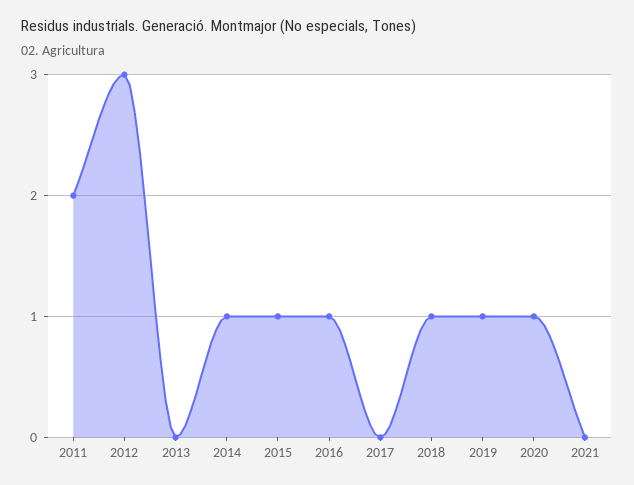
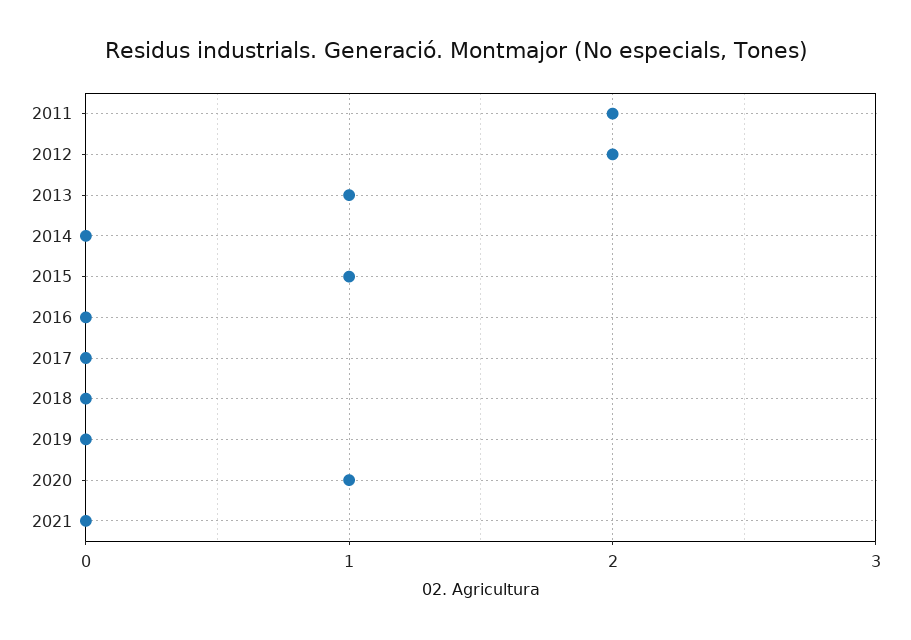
  {
    "2011": 2,
-   "2012": 3,
+   "2012": 2,
-   "2013": 0,
+   "2013": 1,
-   "2014": 1,
+   "2014": 0,
    "2015": 1,
-   "2016": 1,
+   "2016": 0,
    "2017": 0,
-   "2018": 1,
+   "2018": 0,
-   "2019": 1,
+   "2019": 0,
    "2020": 1,
    "2021": 0
  }

